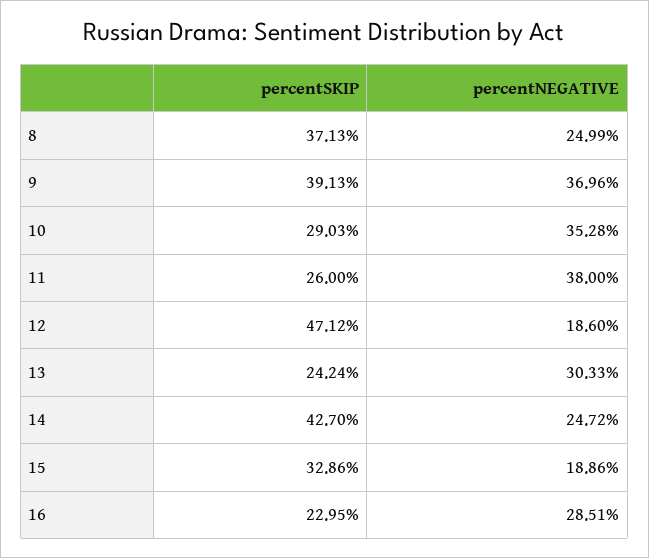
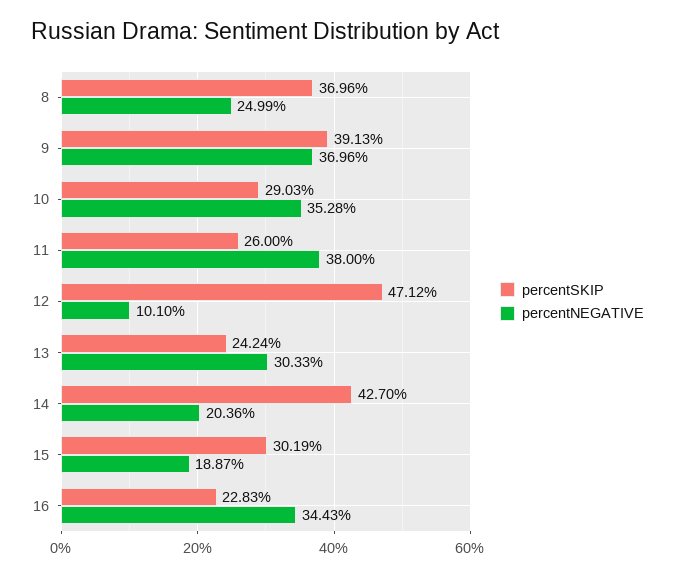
  {
    "percentSKIP": {
-     "8": 37.13,
+     "8": 36.96,
      "9": 39.13,
      "10": 29.03,
      "11": 26,
      "12": 47.12,
      "13": 24.24,
      "14": 42.7,
-     "15": 32.86,
+     "15": 30.19,
-     "16": 22.95
+     "16": 22.83
    },
    "percentNEGATIVE": {
      "8": 24.99,
      "9": 36.96,
      "10": 35.28,
      "11": 38,
-     "12": 18.6,
+     "12": 10.1,
      "13": 30.33,
-     "14": 24.72,
+     "14": 20.36,
-     "15": 18.86,
+     "15": 18.87,
-     "16": 28.51
+     "16": 34.43
    }
  }

